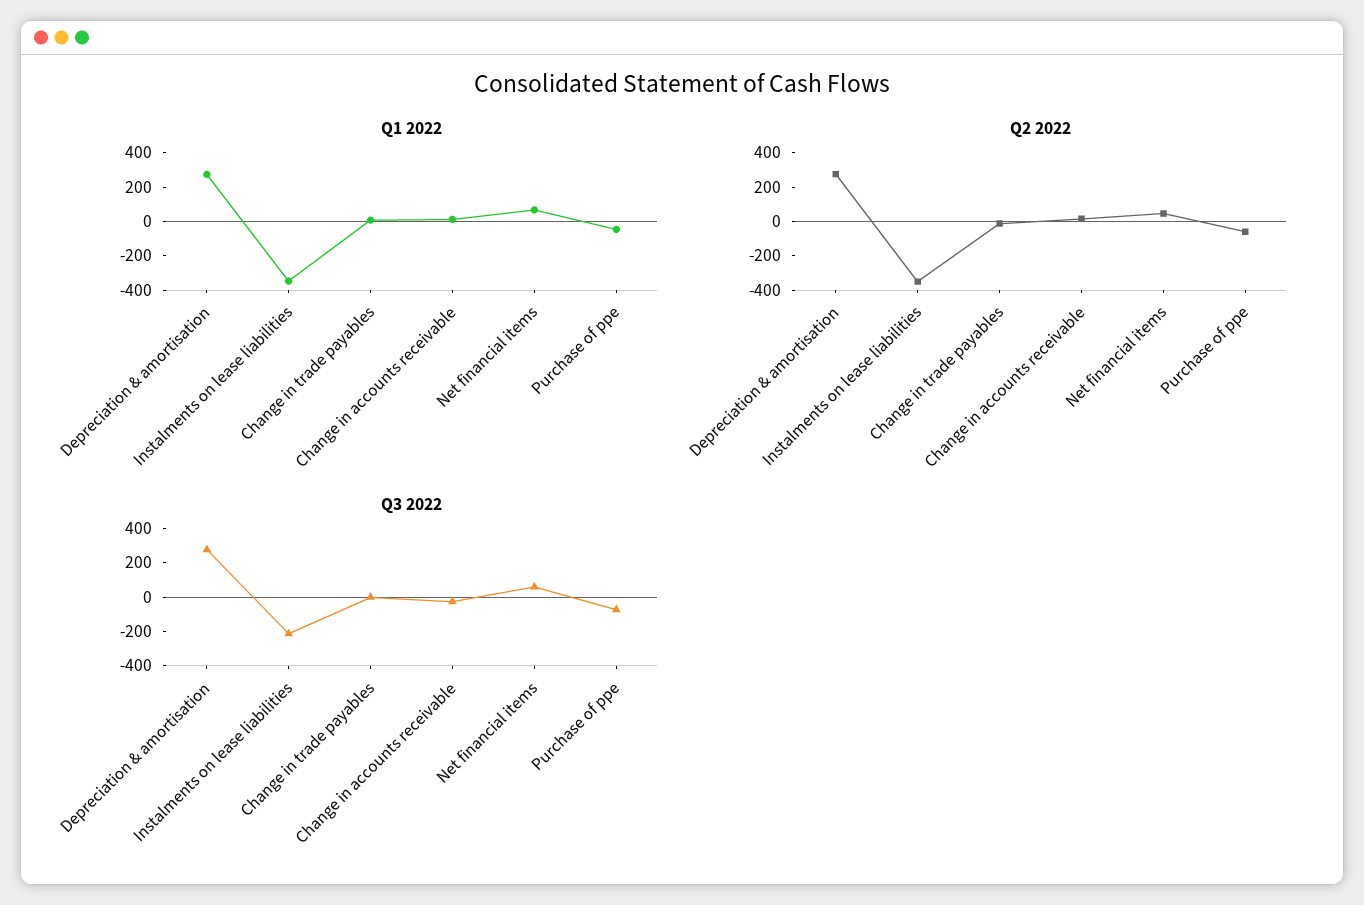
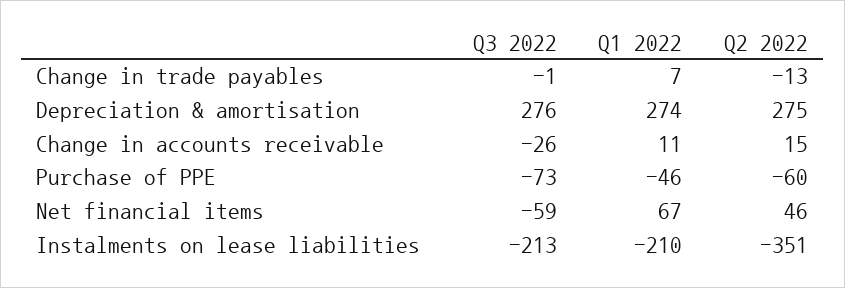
  {
    "Q1 2022": {
      "Depreciation & amortisation": 274,
-     "Instalments on lease liabilities": -350,
+     "Instalments on lease liabilities": -210,
      "Change in trade payables": 7,
      "Change in accounts receivable": 11,
      "Net financial items": 67,
      "Purchase of ppe": -46
    },
    "Q2 2022": {
      "Depreciation & amortisation": 275,
      "Instalments on lease liabilities": -351,
      "Change in trade payables": -13,
      "Change in accounts receivable": 15,
      "Net financial items": 46,
      "Purchase of ppe": -60
    },
    "Q3 2022": {
      "Depreciation & amortisation": 276,
      "Instalments on lease liabilities": -213,
      "Change in trade payables": -1,
      "Change in accounts receivable": -26,
-     "Net financial items": 50,
+     "Net financial items": -59,
      "Purchase of ppe": -73
    }
  }

